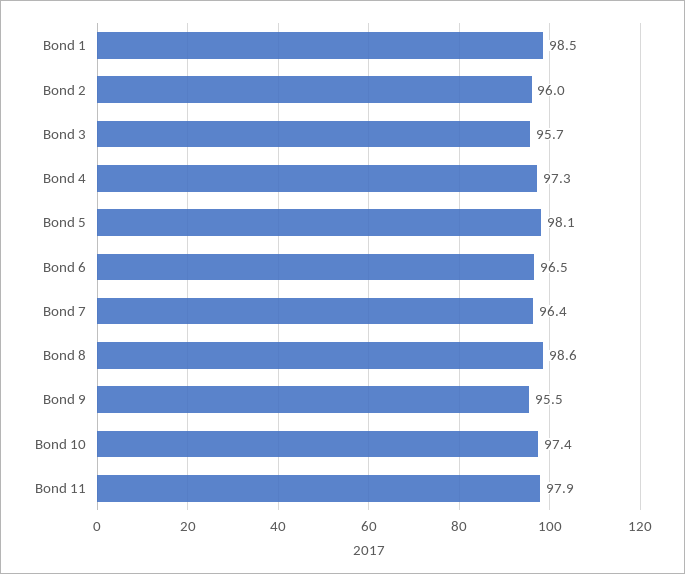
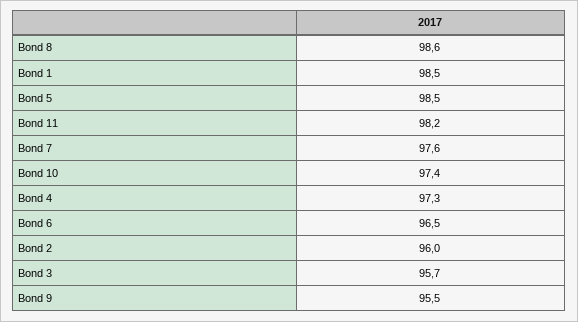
  {
    "Bond 1": 98.5,
    "Bond 2": 96,
    "Bond 3": 95.7,
    "Bond 4": 97.3,
-   "Bond 5": 98.1,
+   "Bond 5": 98.5,
    "Bond 6": 96.5,
-   "Bond 7": 96.4,
+   "Bond 7": 97.6,
    "Bond 8": 98.6,
    "Bond 9": 95.5,
    "Bond 10": 97.4,
-   "Bond 11": 97.9
+   "Bond 11": 98.2
  }

